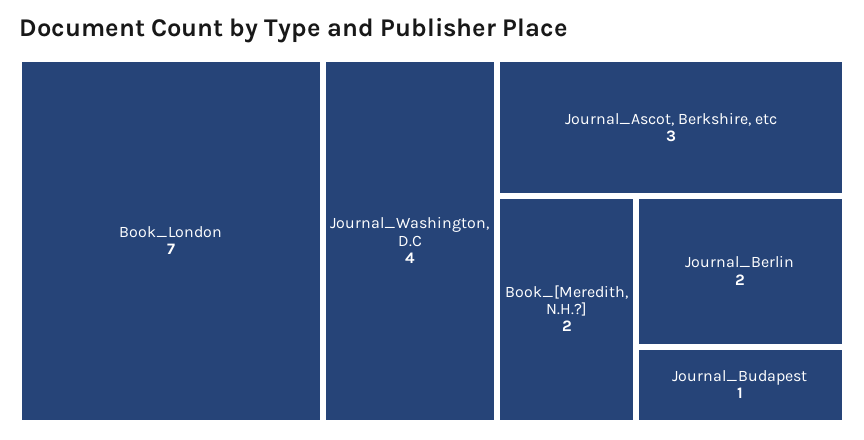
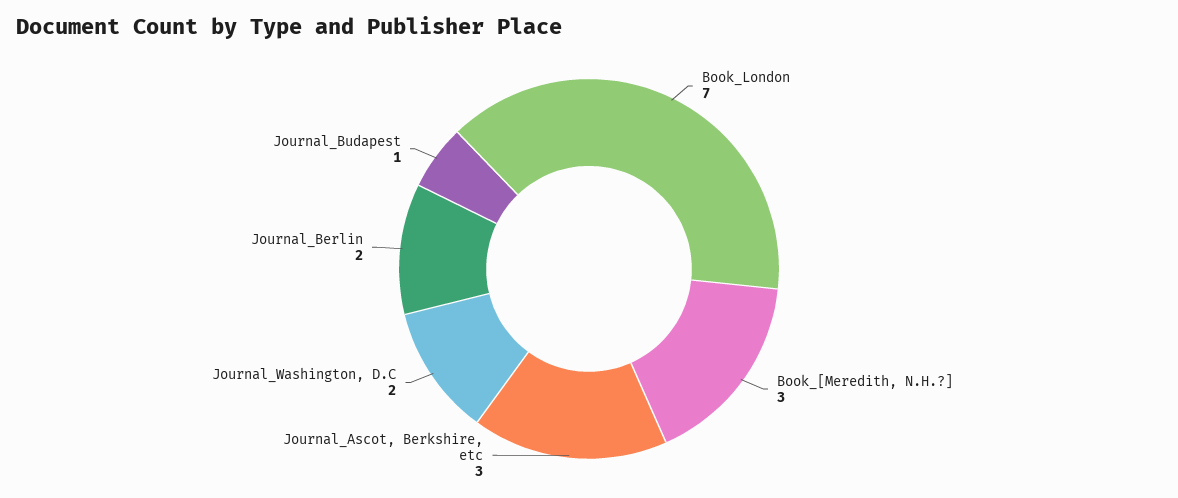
  {
    "Book_London": 7,
-   "Journal_Washington, D.C": 4,
+   "Journal_Washington, D.C": 2,
    "Journal_Ascot, Berkshire, etc": 3,
-   "Book_[Meredith, N.H.?]": 2,
+   "Book_[Meredith, N.H.?]": 3,
    "Journal_Berlin": 2,
    "Journal_Budapest": 1
  }

